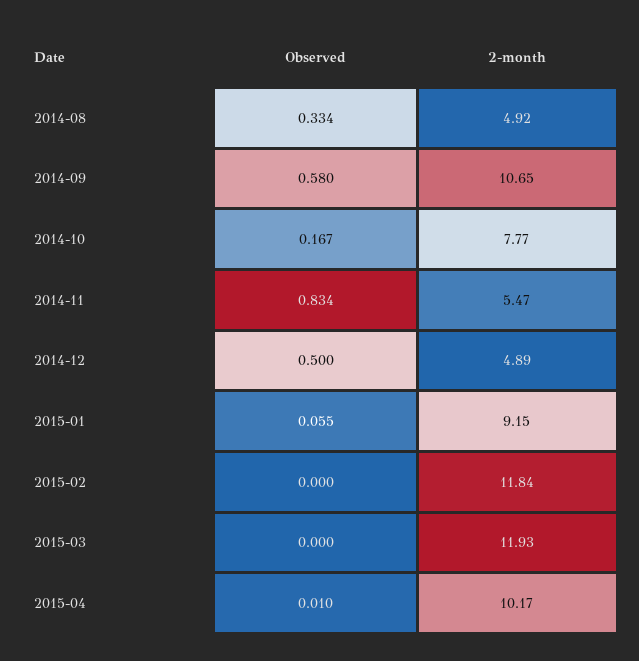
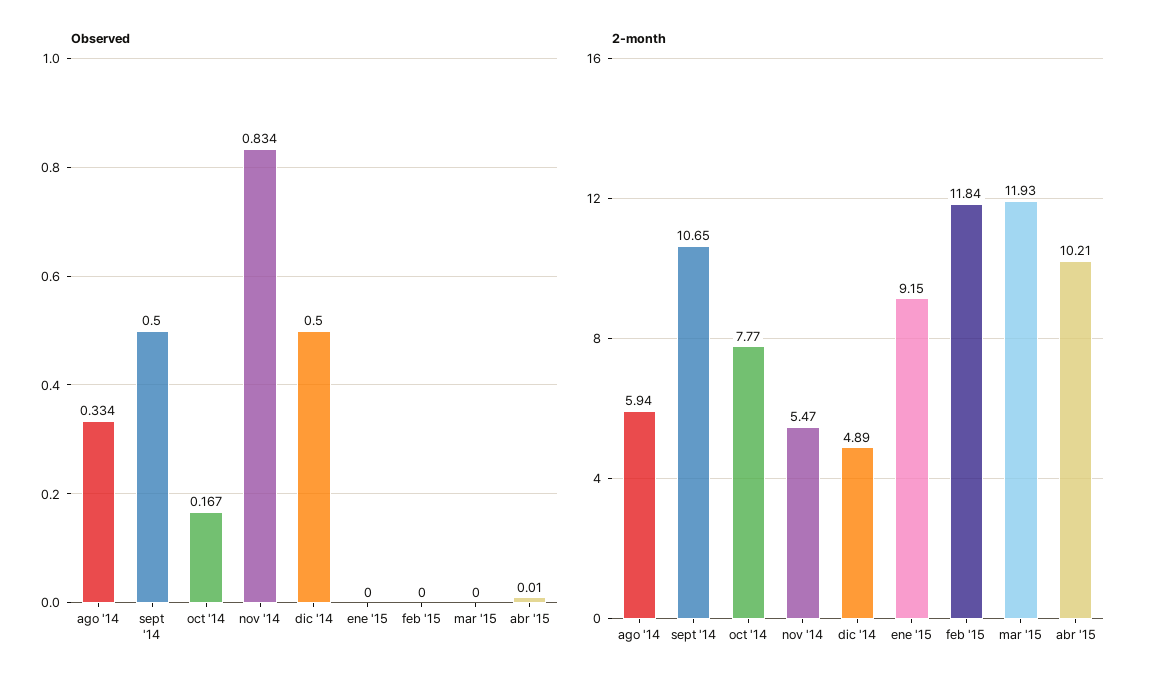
  {
    "Observed": {
      "2014-08": 0.334,
-     "2014-09": 0.58,
+     "2014-09": 0.5,
      "2014-10": 0.167,
      "2014-11": 0.834,
      "2014-12": 0.5,
-     "2015-01": 0.055,
+     "2015-01": 0,
      "2015-02": 0,
      "2015-03": 0,
      "2015-04": 0.01
    },
    "2-month": {
-     "2014-08": 4.92,
+     "2014-08": 5.94,
      "2014-09": 10.65,
      "2014-10": 7.77,
      "2014-11": 5.47,
      "2014-12": 4.89,
      "2015-01": 9.15,
      "2015-02": 11.84,
      "2015-03": 11.93,
-     "2015-04": 10.17
+     "2015-04": 10.21
    }
  }

